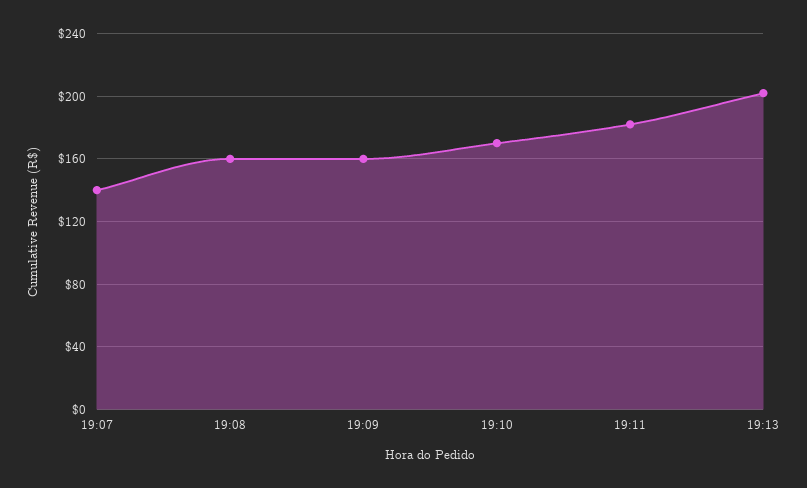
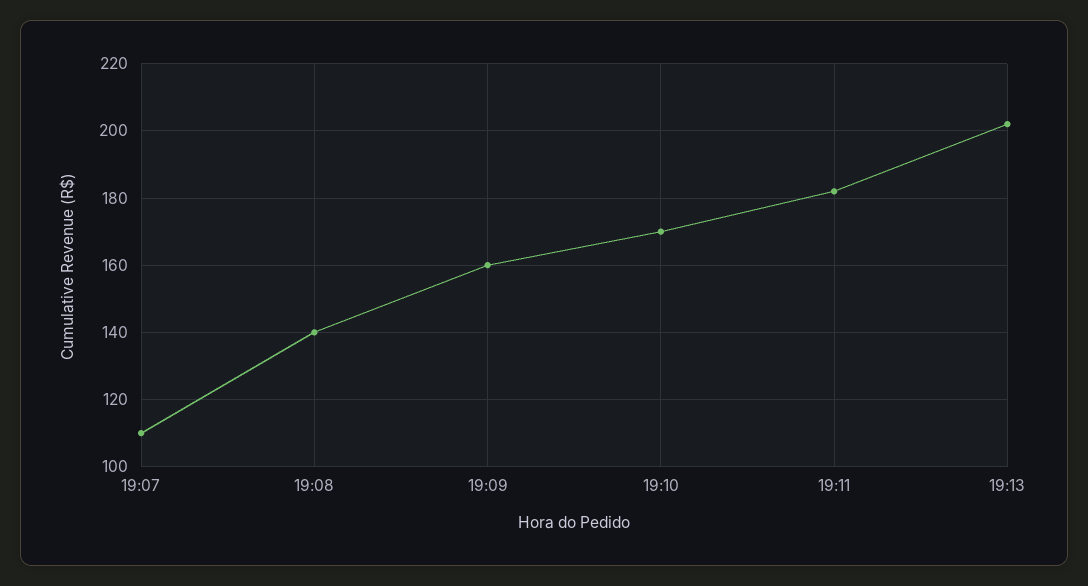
  {
-   "19:07": 140,
+   "19:07": 110,
-   "19:08": 160,
+   "19:08": 140,
    "19:09": 160,
    "19:10": 170,
    "19:11": 180,
    "19:13": 200
  }

